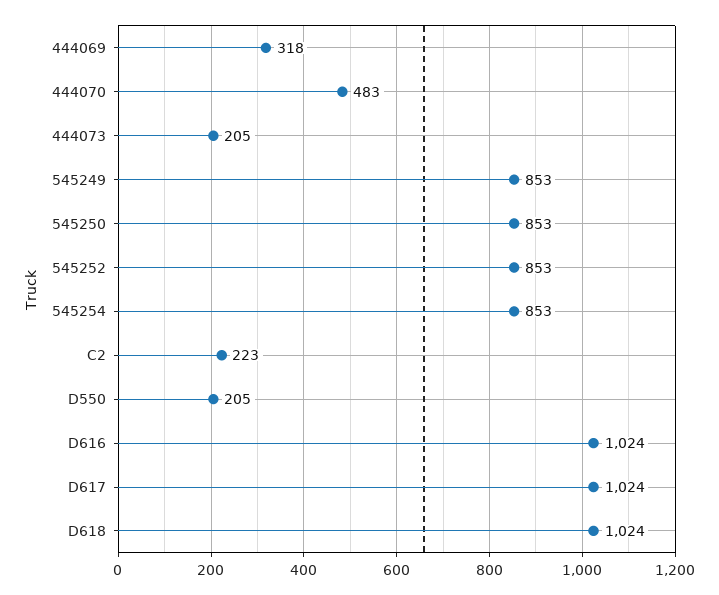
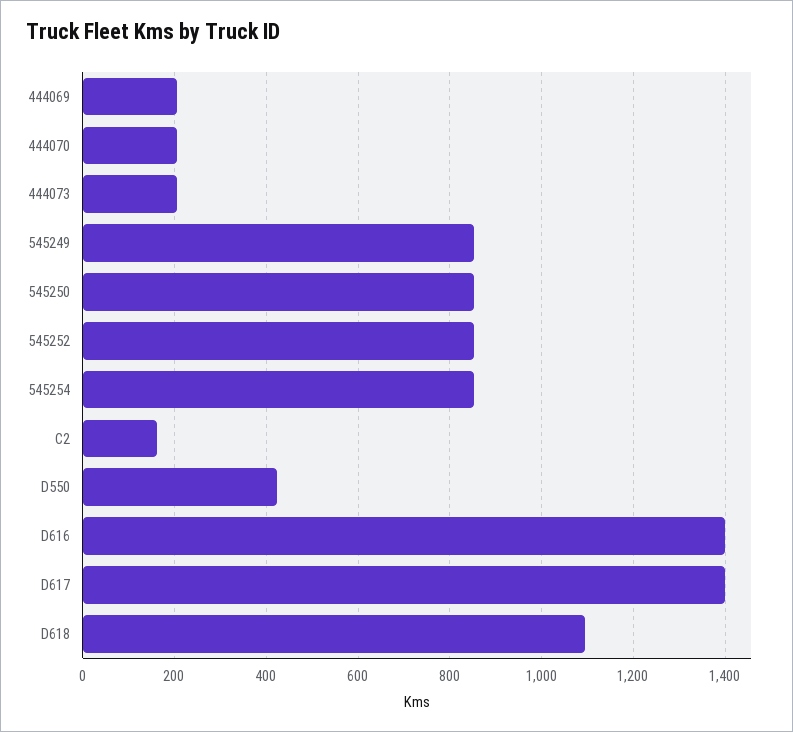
  {
-   "444069": 318,
+   "444069": 200,
-   "444070": 483,
+   "444070": 200,
    "444073": 205,
    "545249": 853,
    "545250": 853,
    "545252": 853,
    "545254": 853,
-   "C2": 223,
+   "C2": 160,
-   "D550": 205,
+   "D550": 420,
-   "D616": 1024,
+   "D616": 1400,
-   "D617": 1024,
+   "D617": 1400,
-   "D618": 1024
+   "D618": 1100
  }

